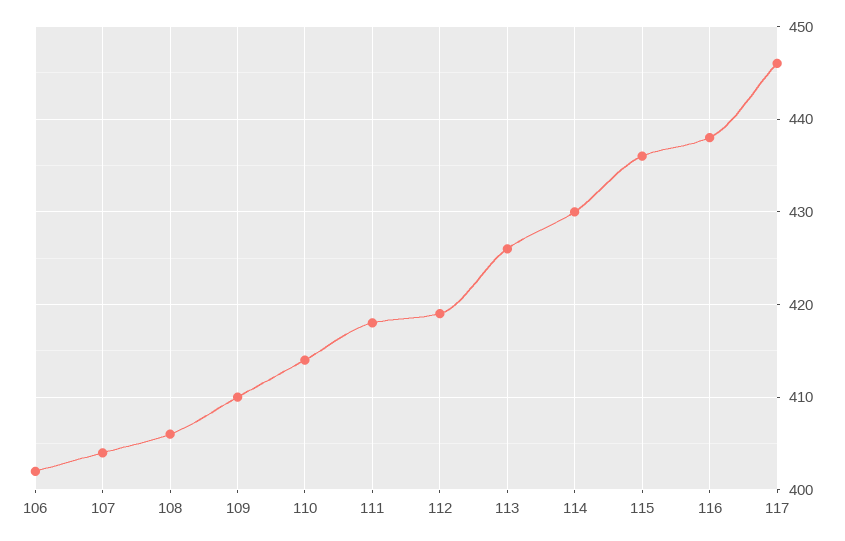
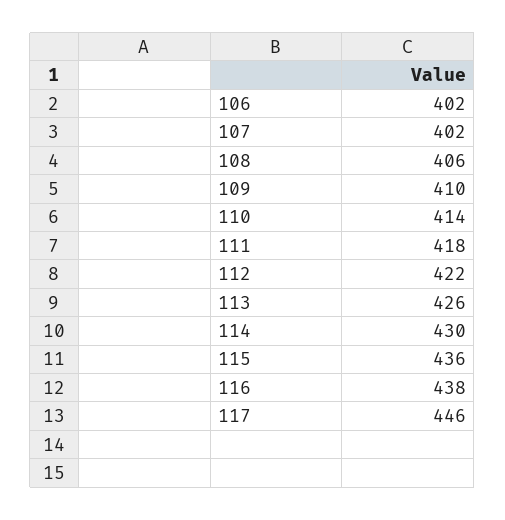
  {
    "106": 402,
-   "107": 404,
+   "107": 402,
    "108": 406,
    "109": 410,
    "110": 414,
    "111": 418,
-   "112": 419,
+   "112": 422,
    "113": 426,
    "114": 430,
    "115": 436,
    "116": 438,
    "117": 446
  }

